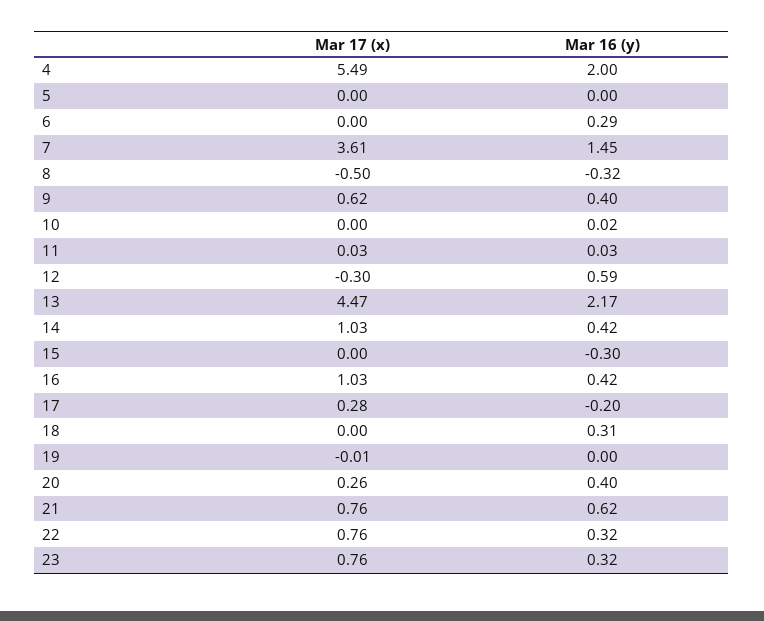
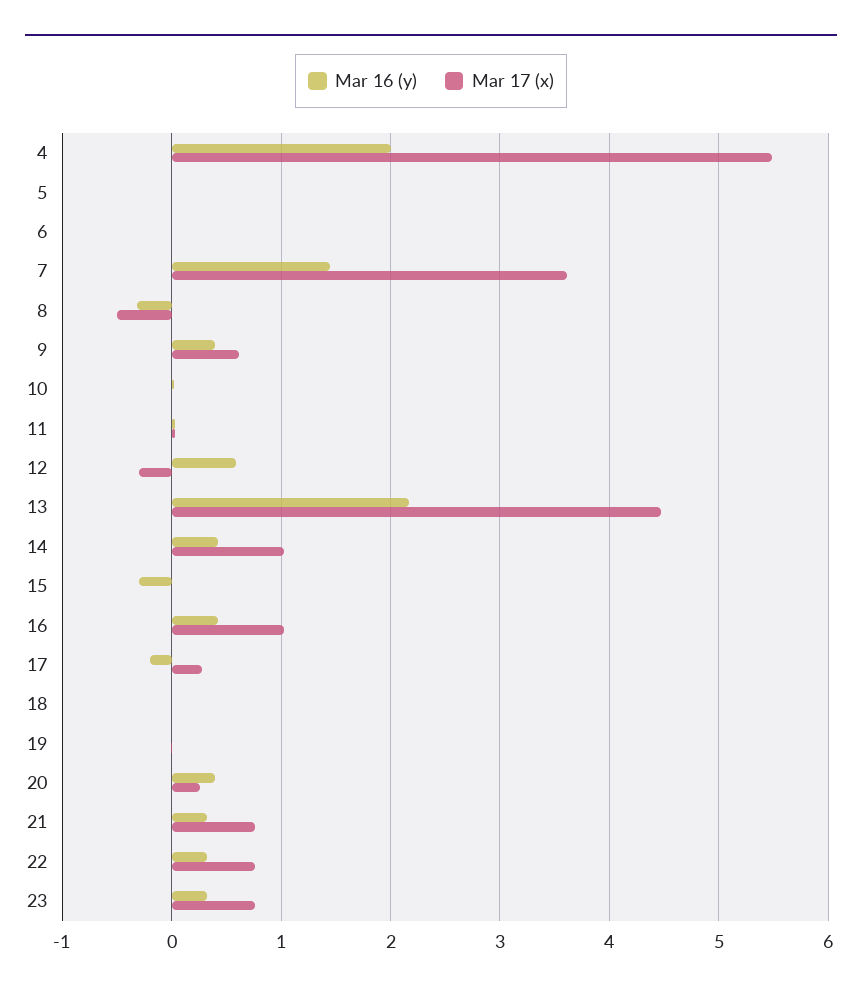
  {
    "Mar 17 (x)": {
      "4": 5.49,
      "5": 0,
      "6": 0,
      "7": 3.61,
      "8": -0.5,
      "9": 0.62,
      "10": 0,
      "11": 0.03,
      "12": -0.3,
      "13": 4.47,
      "14": 1.03,
      "15": 0,
      "16": 1.03,
      "17": 0.28,
      "18": 0,
      "19": -0.01,
      "20": 0.26,
      "21": 0.76,
      "22": 0.76,
      "23": 0.76
    },
    "Mar 16 (y)": {
      "4": 2,
      "5": 0,
-     "6": 0.29,
+     "6": 0,
      "7": 1.45,
      "8": -0.32,
      "9": 0.4,
      "10": 0.02,
      "11": 0.03,
      "12": 0.59,
      "13": 2.17,
      "14": 0.42,
      "15": -0.3,
      "16": 0.42,
      "17": -0.2,
-     "18": 0.31,
+     "18": 0,
      "19": 0,
      "20": 0.4,
-     "21": 0.62,
+     "21": 0.3,
      "22": 0.32,
      "23": 0.32
    }
  }

